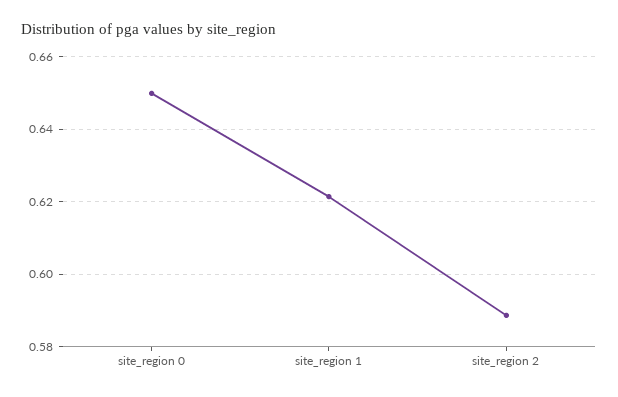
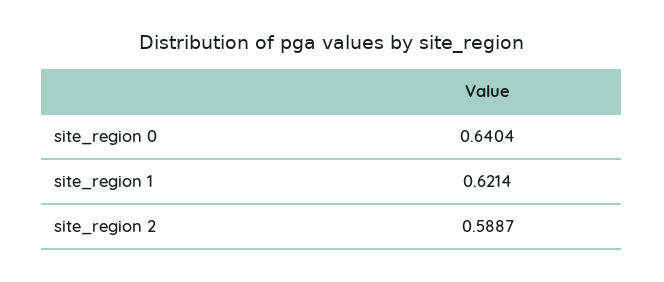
  {
-   "site_region 0": 0.65,
+   "site_region 0": 0.6404,
    "site_region 1": 0.6214,
    "site_region 2": 0.5887
  }

